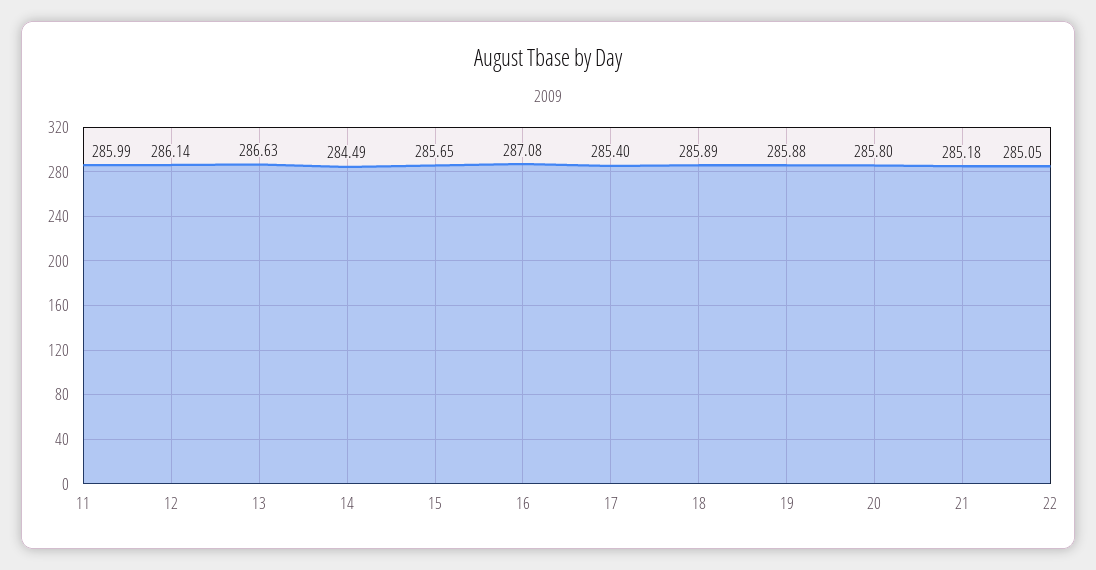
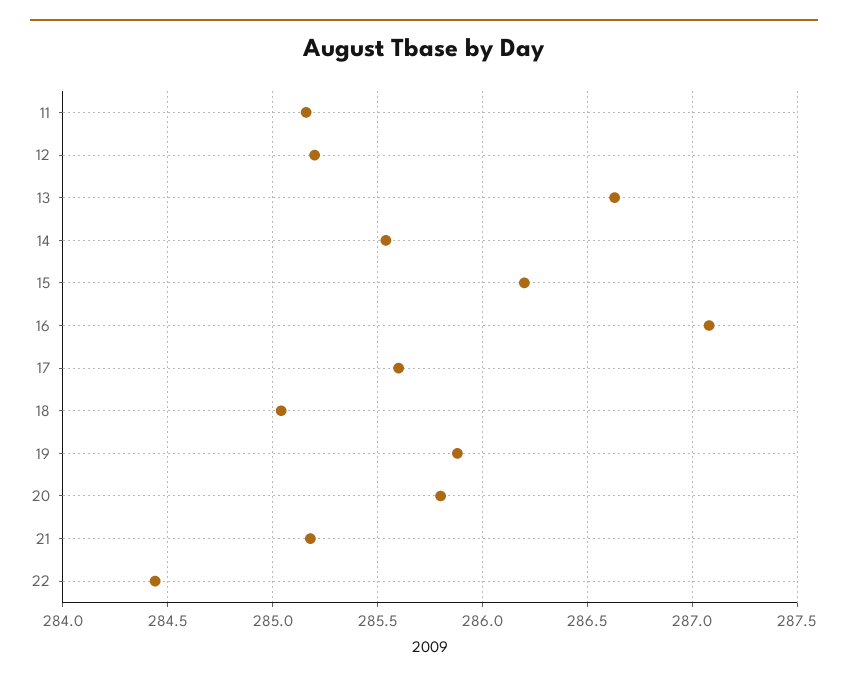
  {
-   "11": 285.99,
+   "11": 285.15,
-   "12": 286.14,
+   "12": 285.2,
    "13": 286.63,
-   "14": 284.49,
+   "14": 285.55,
-   "15": 285.65,
+   "15": 286.2,
    "16": 287.08,
-   "17": 285.4,
+   "17": 285.6,
-   "18": 285.89,
+   "18": 285.05,
    "19": 285.88,
    "20": 285.8,
    "21": 285.18,
-   "22": 285.05
+   "22": 284.45
  }

